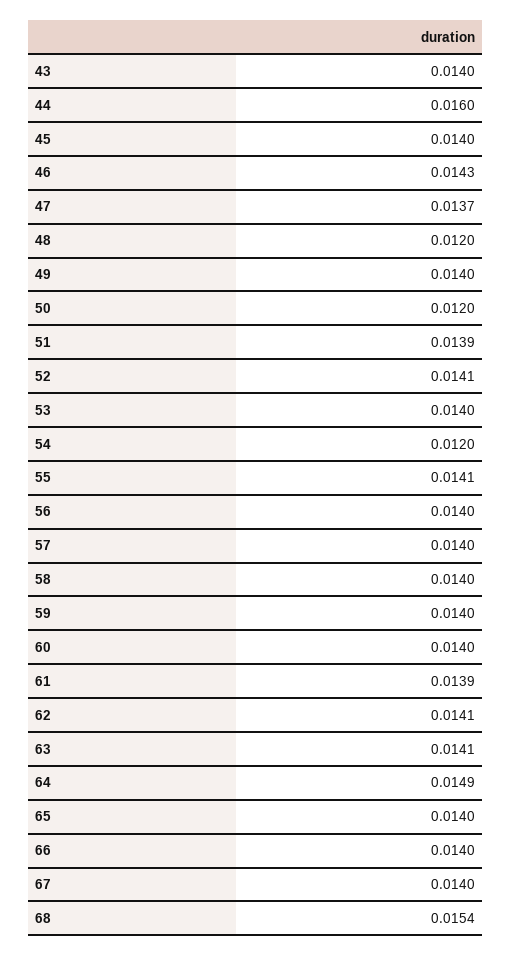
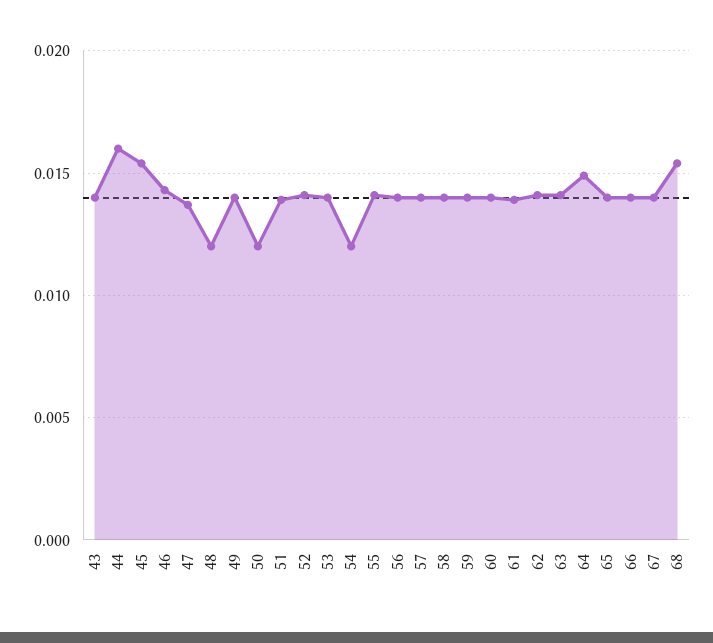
  {
    "43": 0.014,
    "44": 0.016,
-   "45": 0.014,
+   "45": 0.0155,
    "46": 0.0143,
    "47": 0.0137,
    "48": 0.012,
    "49": 0.014,
    "50": 0.012,
    "51": 0.0139,
    "52": 0.0141,
    "53": 0.014,
    "54": 0.012,
    "55": 0.0141,
    "56": 0.014,
    "57": 0.014,
    "58": 0.014,
    "59": 0.014,
    "60": 0.014,
    "61": 0.0139,
    "62": 0.0141,
    "63": 0.0141,
    "64": 0.0149,
    "65": 0.014,
    "66": 0.014,
    "67": 0.014,
    "68": 0.0154
  }

